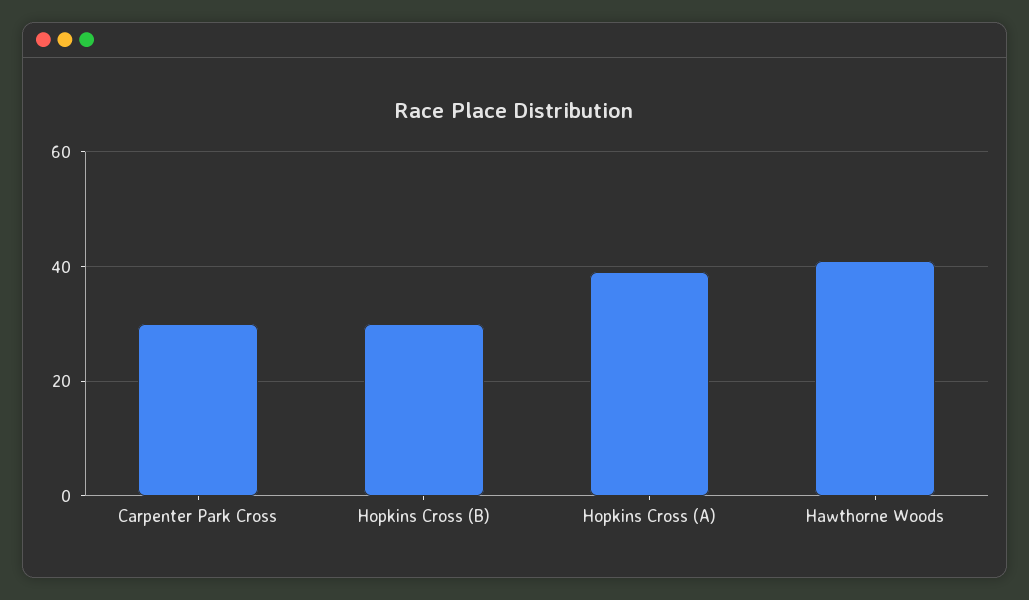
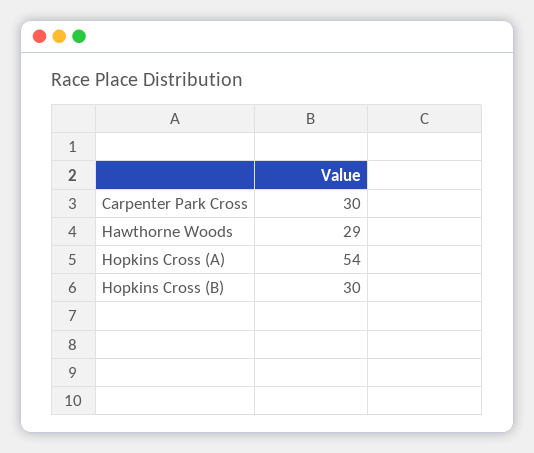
  {
    "Carpenter Park Cross": 30,
    "Hopkins Cross (B)": 30,
-   "Hopkins Cross (A)": 40,
+   "Hopkins Cross (A)": 54,
-   "Hawthorne Woods": 40
+   "Hawthorne Woods": 29
  }

